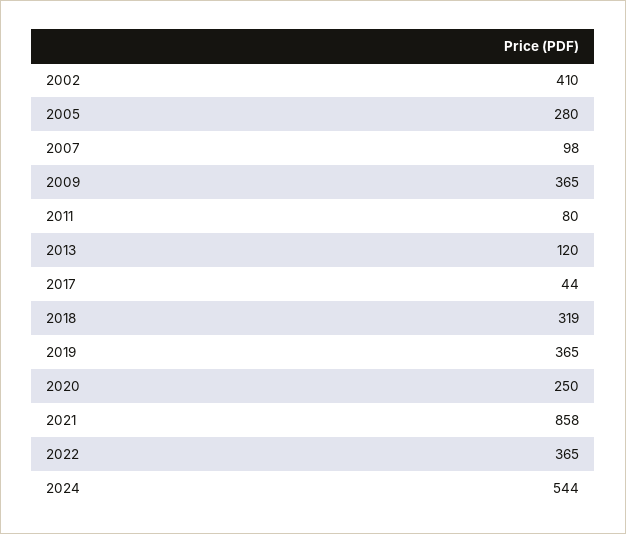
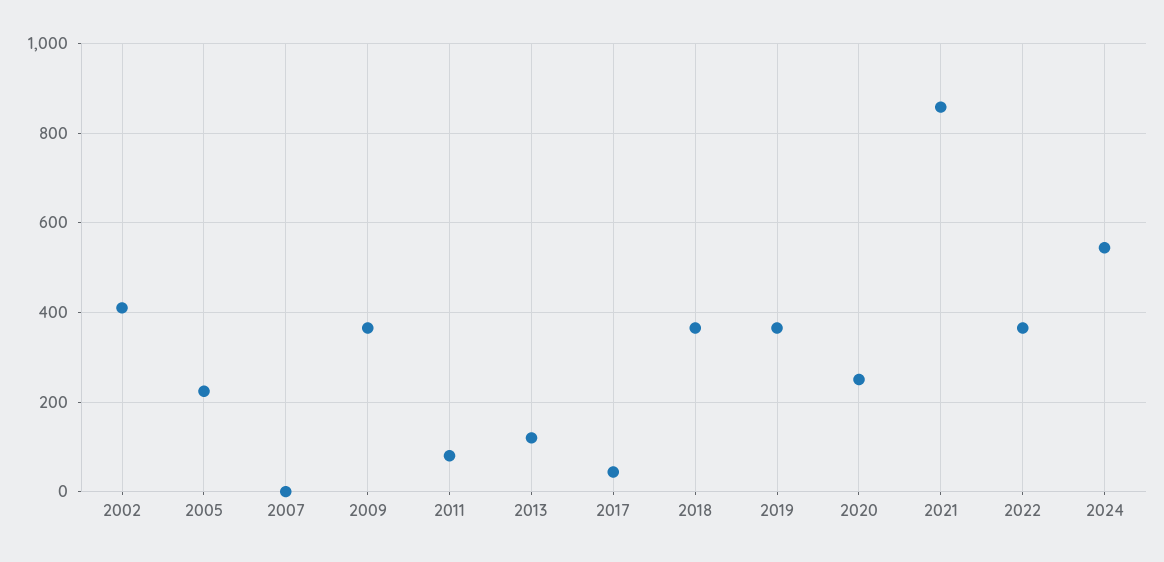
  {
    "2002": 410,
-   "2005": 280,
+   "2005": 220,
-   "2007": 98,
+   "2007": 0,
    "2009": 365,
    "2011": 80,
    "2013": 120,
    "2017": 44,
-   "2018": 319,
+   "2018": 360,
    "2019": 365,
    "2020": 250,
    "2021": 858,
    "2022": 365,
    "2024": 544
  }

